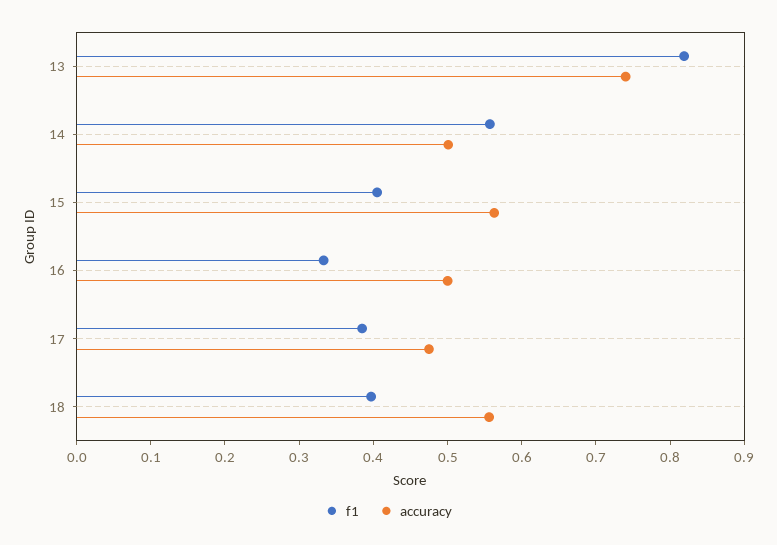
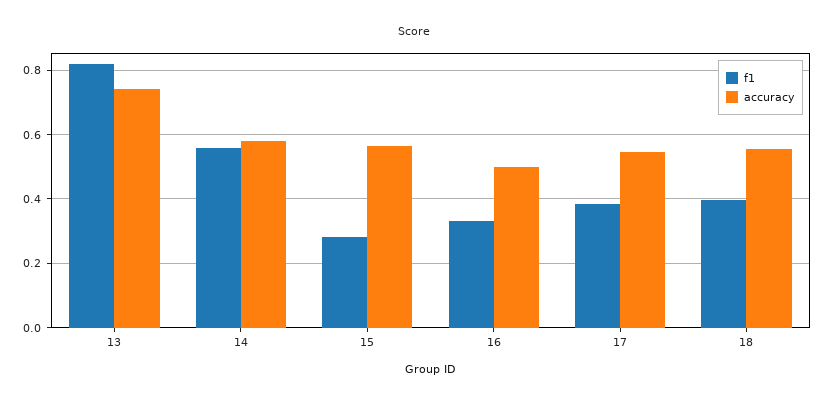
  {
    "f1": {
      "13": 0.82,
      "14": 0.56,
-     "15": 0.4,
+     "15": 0.28,
      "16": 0.34,
      "17": 0.38,
      "18": 0.4
    },
    "accuracy": {
      "13": 0.74,
-     "14": 0.5,
+     "14": 0.58,
      "15": 0.56,
      "16": 0.5,
-     "17": 0.48,
+     "17": 0.54,
      "18": 0.56
    }
  }

